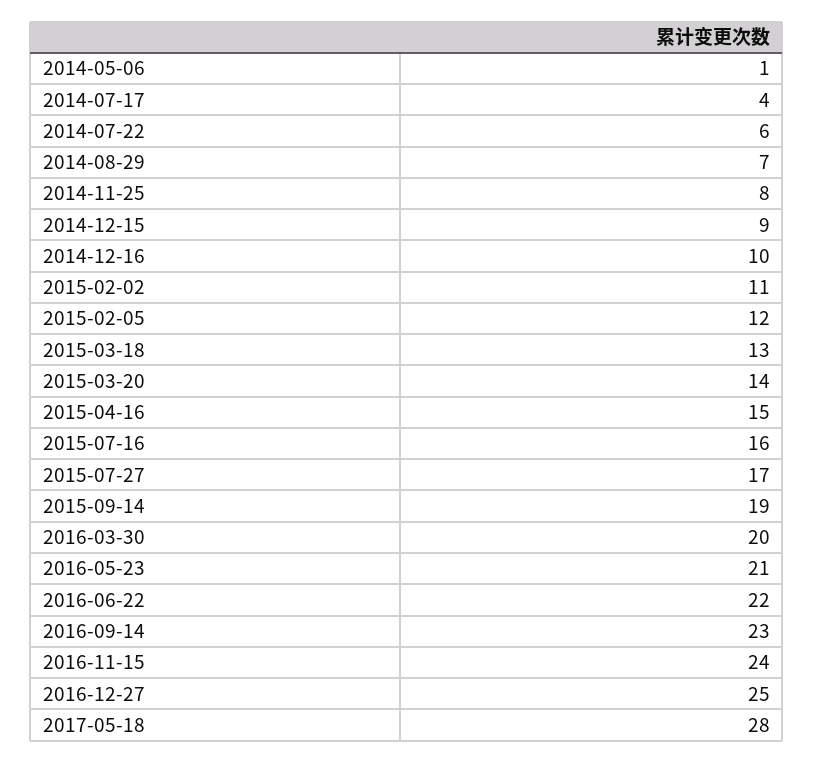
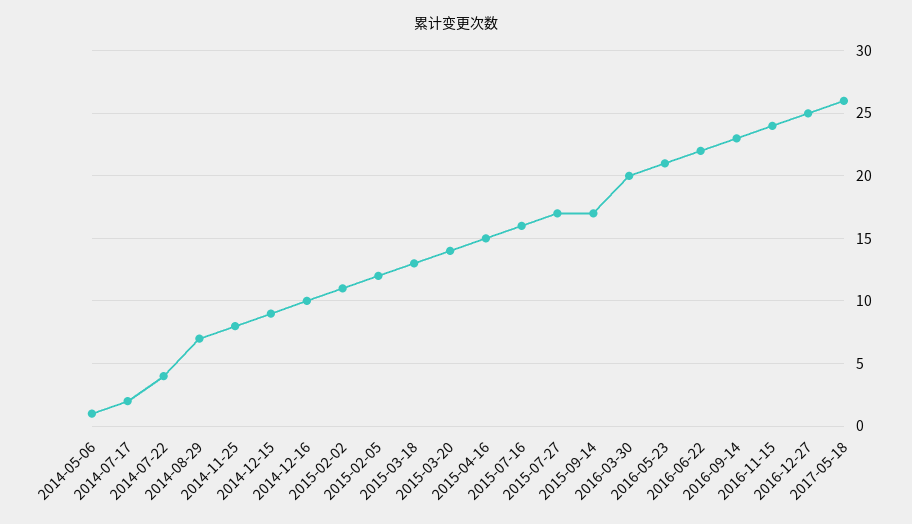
  {
    "2014-05-06": 1,
-   "2014-07-17": 4,
+   "2014-07-17": 2,
-   "2014-07-22": 6,
+   "2014-07-22": 4,
    "2014-08-29": 7,
    "2014-11-25": 8,
    "2014-12-15": 9,
    "2014-12-16": 10,
    "2015-02-02": 11,
    "2015-02-05": 12,
    "2015-03-18": 13,
    "2015-03-20": 14,
    "2015-04-16": 15,
    "2015-07-16": 16,
    "2015-07-27": 17,
-   "2015-09-14": 19,
+   "2015-09-14": 17,
    "2016-03-30": 20,
    "2016-05-23": 21,
    "2016-06-22": 22,
    "2016-09-14": 23,
    "2016-11-15": 24,
    "2016-12-27": 25,
-   "2017-05-18": 28
+   "2017-05-18": 26
  }

